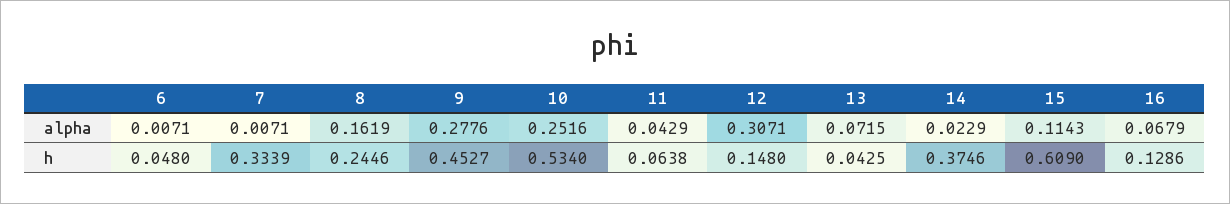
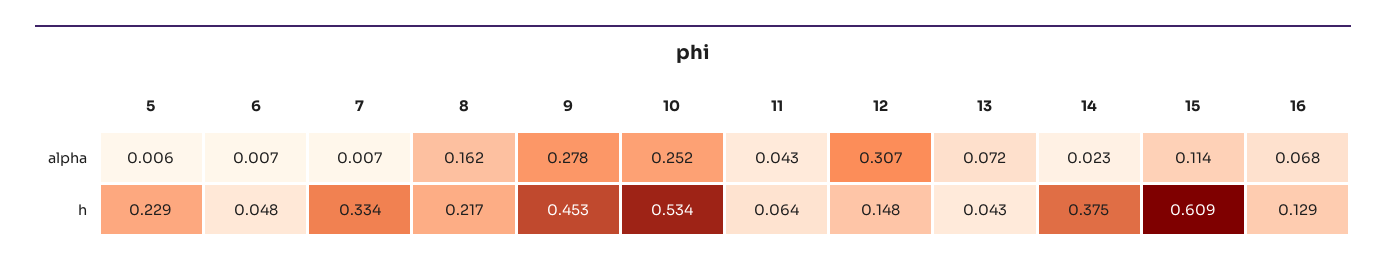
  {
    "6": {
      "alpha": 0.0071,
      "h": 0.048
    },
    "7": {
      "alpha": 0.0071,
      "h": 0.3339
    },
    "8": {
      "alpha": 0.1619,
-     "h": 0.2446
+     "h": 0.217
    },
    "9": {
      "alpha": 0.2776,
      "h": 0.4527
    },
    "10": {
      "alpha": 0.2516,
      "h": 0.534
    },
    "11": {
      "alpha": 0.0429,
      "h": 0.0638
    },
    "12": {
      "alpha": 0.3071,
      "h": 0.148
    },
    "13": {
      "alpha": 0.0715,
      "h": 0.0425
    },
    "14": {
      "alpha": 0.0229,
      "h": 0.3746
    },
    "15": {
      "alpha": 0.1143,
      "h": 0.609
    },
    "16": {
      "alpha": 0.0679,
      "h": 0.1286
-   }
+   },
+   "5": {
+     "alpha": 0.006,
+     "h": 0.229
+   }
  }

